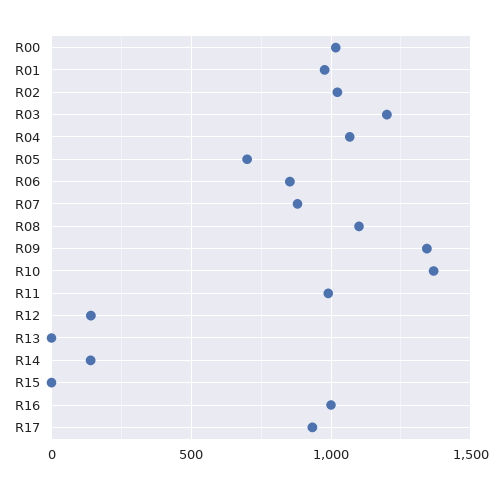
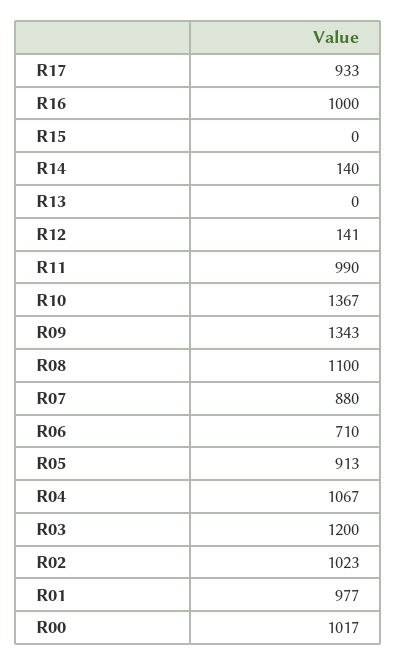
  {
    "R00": 1017,
    "R01": 977,
    "R02": 1023,
    "R03": 1200,
    "R04": 1067,
-   "R05": 700,
+   "R05": 913,
-   "R06": 850,
+   "R06": 710,
    "R07": 880,
    "R08": 1100,
    "R09": 1343,
    "R10": 1367,
    "R11": 990,
    "R12": 141,
    "R13": 0,
    "R14": 140,
    "R15": 0,
    "R16": 1000,
    "R17": 933
  }

